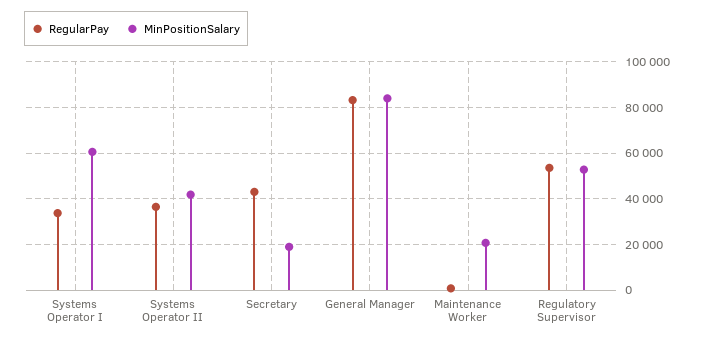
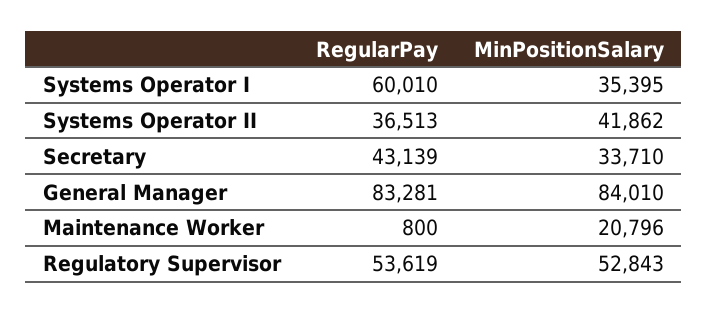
  {
    "RegularPay": {
-     "Systems Operator I": 35000,
+     "Systems Operator I": 60010,
      "Systems Operator II": 36513,
      "Secretary": 43139,
      "General Manager": 83281,
      "Maintenance Worker": 800,
      "Regulatory Supervisor": 53619
    },
    "MinPositionSalary": {
-     "Systems Operator I": 60000,
+     "Systems Operator I": 35395,
      "Systems Operator II": 41862,
-     "Secretary": 20000,
+     "Secretary": 33710,
      "General Manager": 84010,
      "Maintenance Worker": 20796,
      "Regulatory Supervisor": 52843
    }
  }

